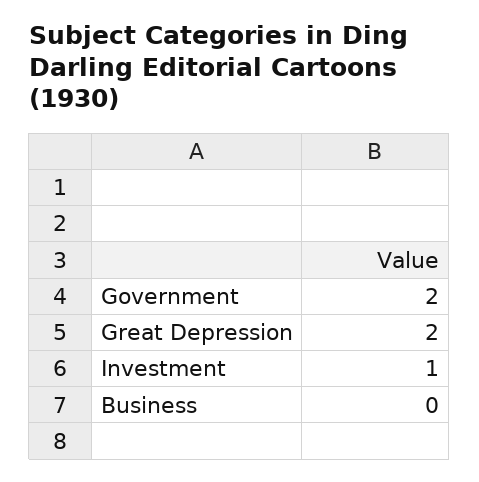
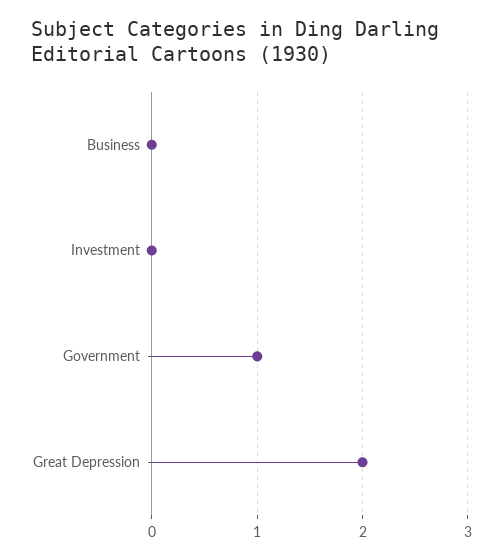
  {
-   "Government": 2,
+   "Government": 1,
    "Great Depression": 2,
-   "Investment": 1,
+   "Investment": 0,
    "Business": 0
  }

